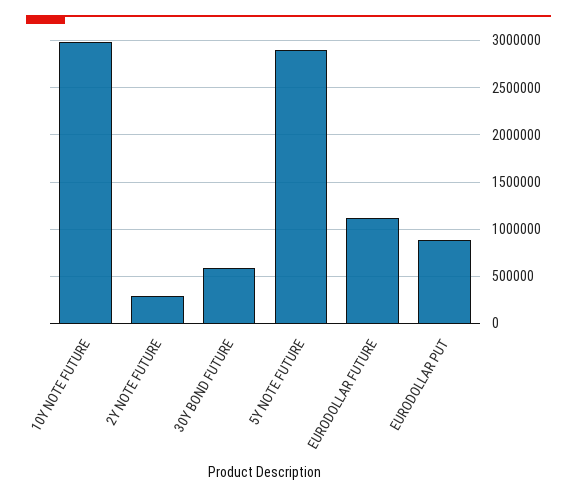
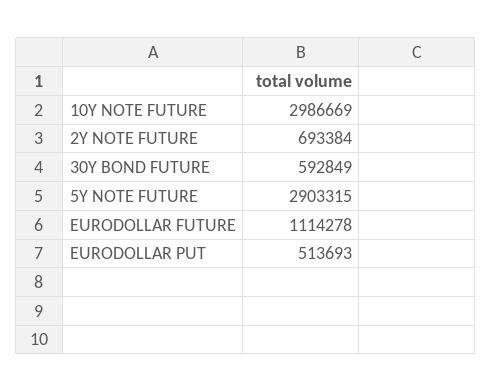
  {
    "10Y NOTE FUTURE": 2986669,
-   "2Y NOTE FUTURE": 300000,
+   "2Y NOTE FUTURE": 693384,
    "30Y BOND FUTURE": 592849,
    "5Y NOTE FUTURE": 2903315,
    "EURODOLLAR FUTURE": 1114278,
-   "EURODOLLAR PUT": 900000
+   "EURODOLLAR PUT": 513693
  }

